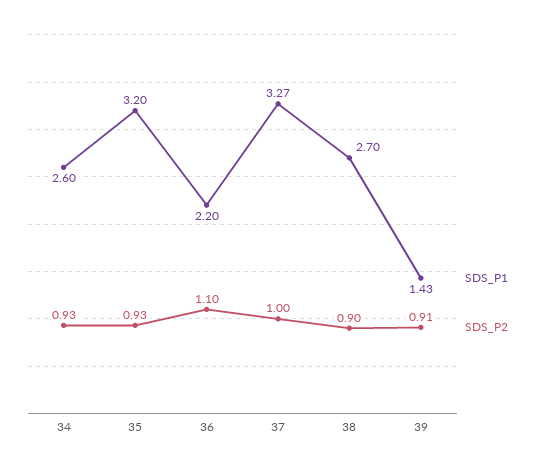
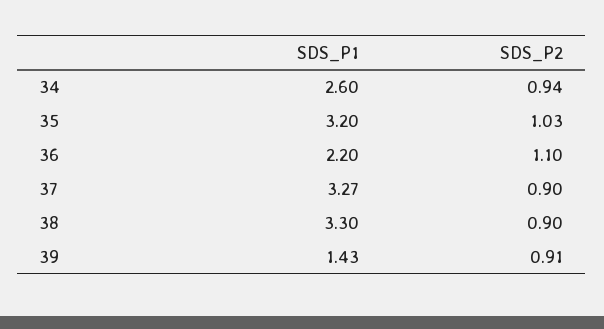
  {
    "SDS_P1": {
      "34": 2.6,
      "35": 3.2,
      "36": 2.2,
      "37": 3.27,
-     "38": 2.7,
+     "38": 3.3,
      "39": 1.43
    },
    "SDS_P2": {
-     "34": 0.93,
+     "34": 0.94,
-     "35": 0.93,
+     "35": 1.03,
      "36": 1.1,
-     "37": 1,
+     "37": 0.9,
      "38": 0.9,
      "39": 0.91
    }
  }

